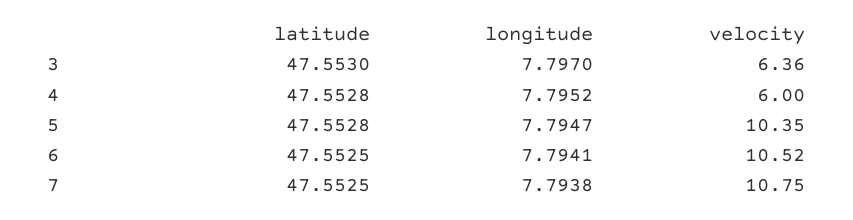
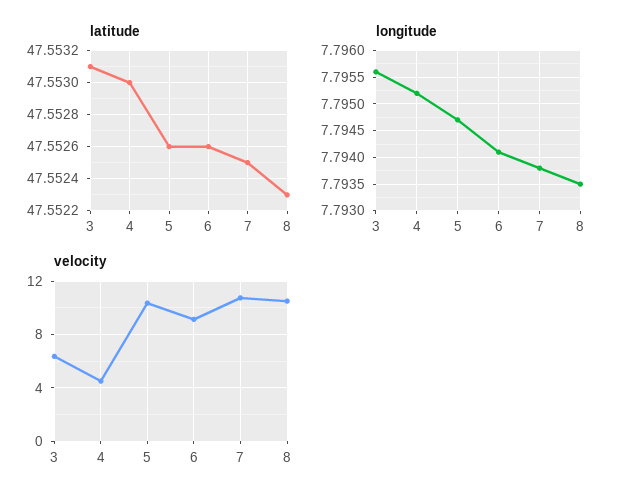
  {
    "latitude": {
-     "3": 47.553,
+     "3": 47.5531,
-     "4": 47.5528,
+     "4": 47.553,
-     "5": 47.5528,
+     "5": 47.5526,
-     "6": 47.5525,
+     "6": 47.5526,
-     "7": 47.5525
+     "7": 47.5525,
+     "8": 47.5523
    },
    "longitude": {
-     "3": 7.797,
+     "3": 7.7955,
      "4": 7.7952,
      "5": 7.7947,
      "6": 7.7941,
-     "7": 7.7938
+     "7": 7.7938,
+     "8": 7.7935
    },
    "velocity": {
      "3": 6.36,
-     "4": 6,
+     "4": 4.5,
      "5": 10.35,
-     "6": 10.52,
+     "6": 9,
-     "7": 10.75
+     "7": 10.75,
+     "8": 10.5
    }
  }

